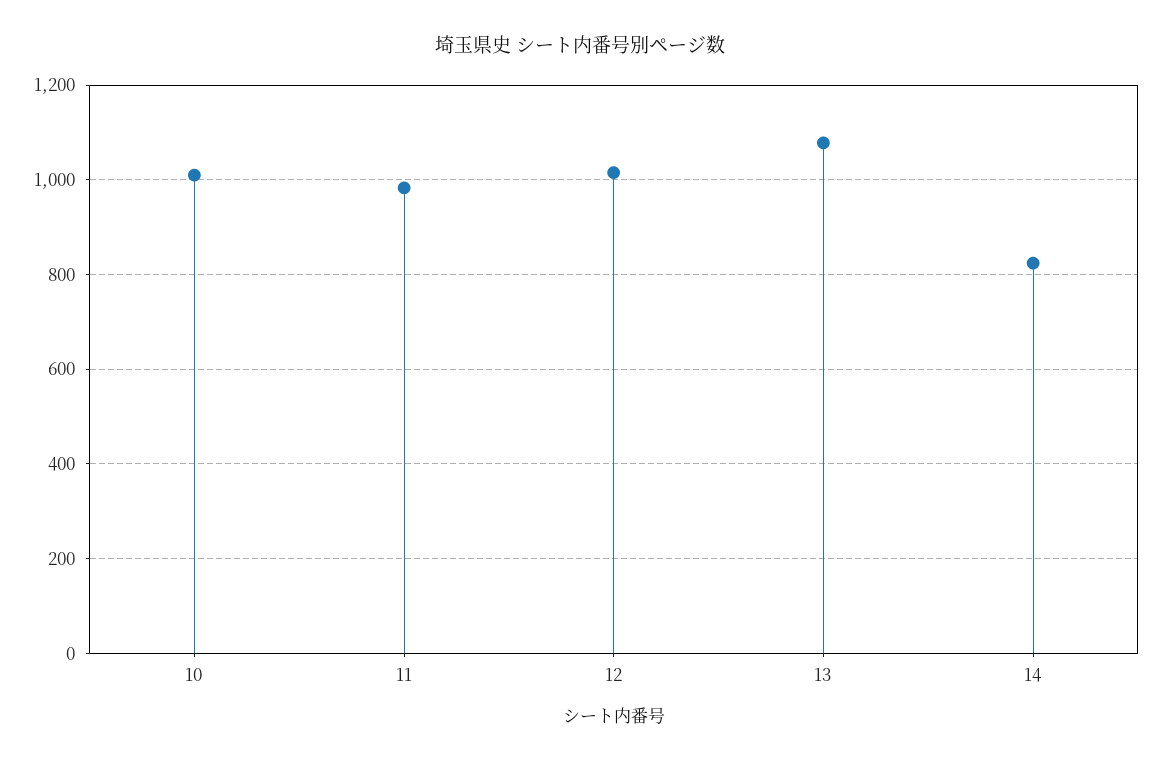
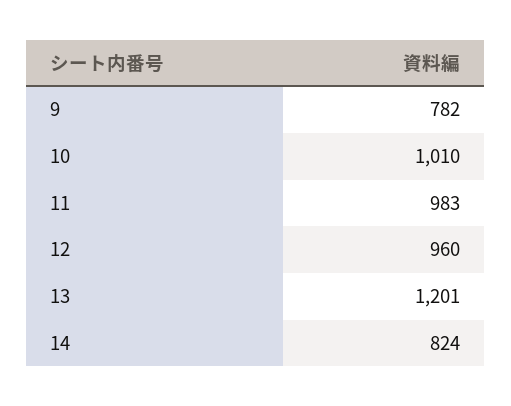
  {
    "10": 1010,
    "11": 983,
-   "12": 1020,
+   "12": 960,
-   "13": 1080,
+   "13": 1201,
-   "14": 824
+   "14": 824,
+   "9": 782
  }

